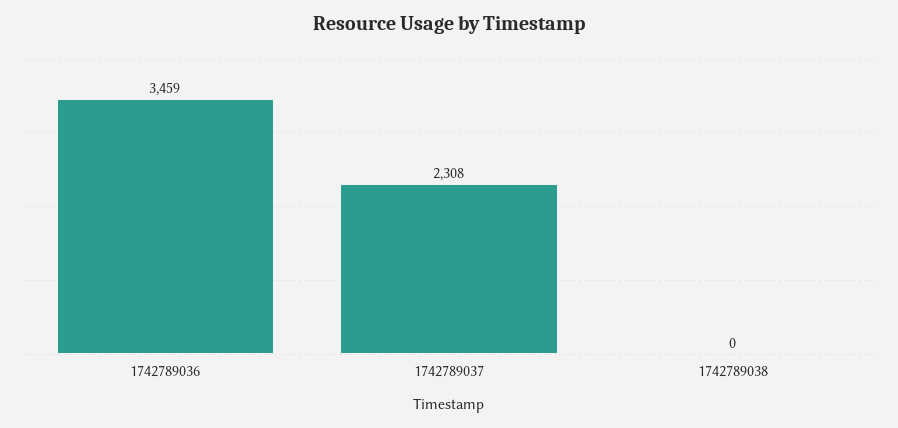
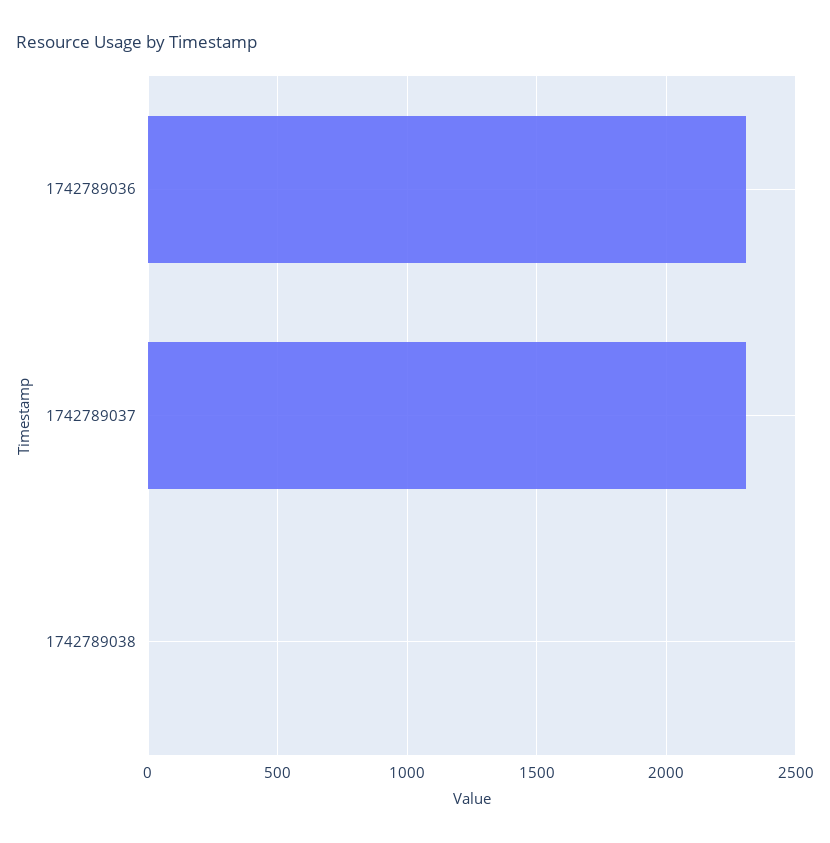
  {
-   "1742789036": 3459,
+   "1742789036": 2300,
    "1742789037": 2308,
    "1742789038": 0
  }

